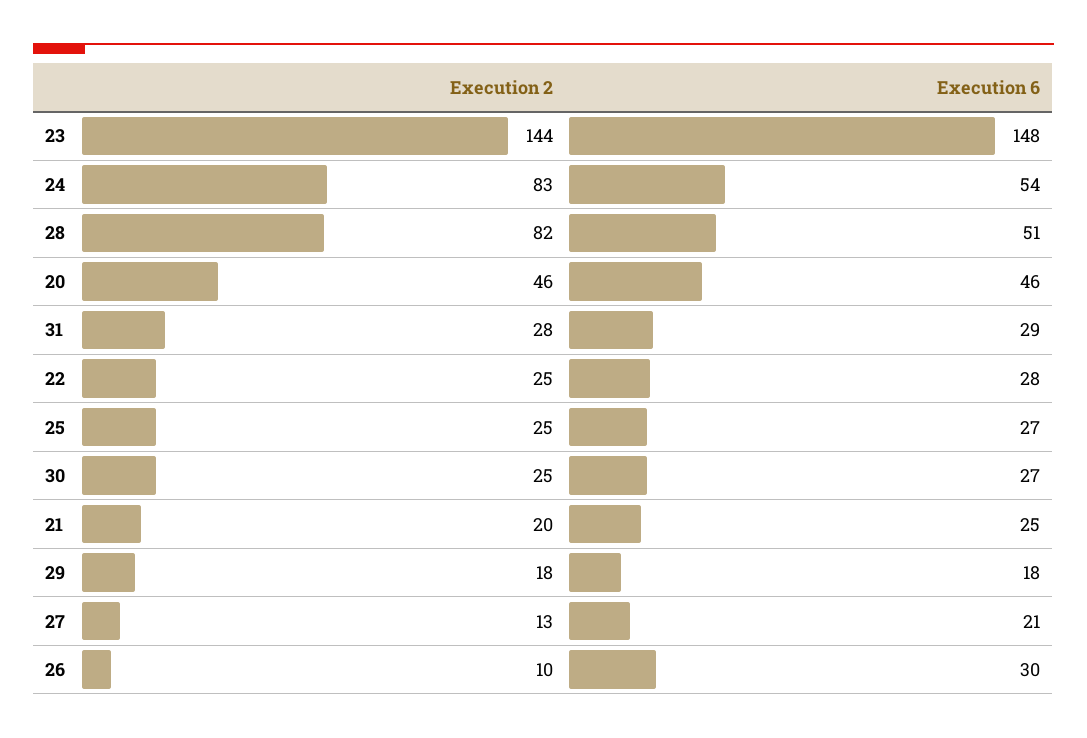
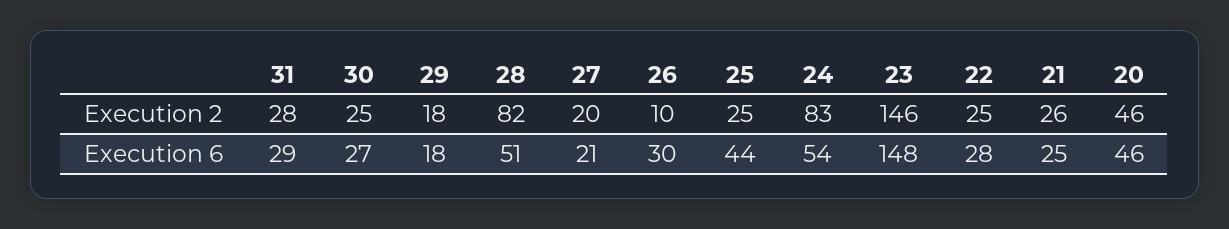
  {
    "Execution 2": {
-     "23": 144,
+     "23": 146,
      "24": 83,
      "28": 82,
      "20": 46,
      "31": 28,
      "22": 25,
      "25": 25,
      "30": 25,
-     "21": 20,
+     "21": 26,
      "29": 18,
-     "27": 13,
+     "27": 20,
      "26": 10
    },
    "Execution 6": {
      "23": 148,
      "24": 54,
      "28": 51,
      "20": 46,
      "31": 29,
      "22": 28,
-     "25": 27,
+     "25": 44,
      "30": 27,
      "21": 25,
      "29": 18,
      "27": 21,
      "26": 30
    }
  }

